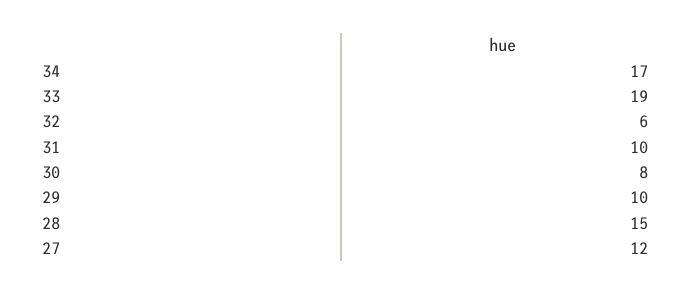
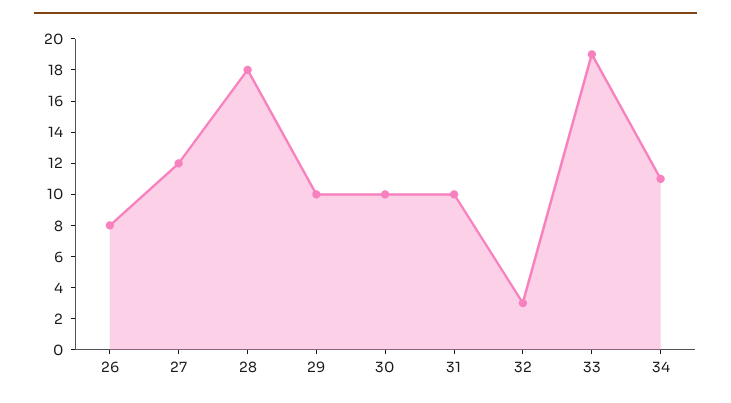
  {
-   "34": 17,
+   "34": 11,
    "33": 19,
-   "32": 6,
+   "32": 3,
    "31": 10,
-   "30": 8,
+   "30": 10,
    "29": 10,
-   "28": 15,
+   "28": 18,
-   "27": 12
+   "27": 12,
+   "26": 8
  }

